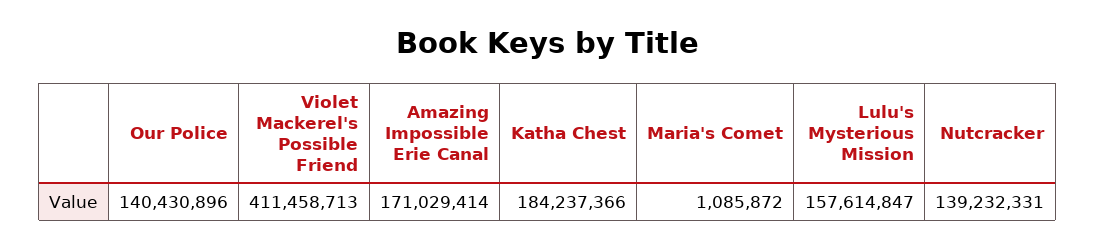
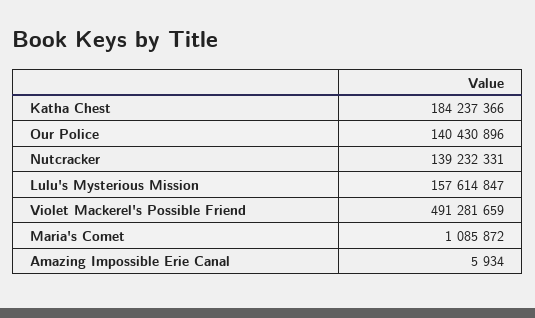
  {
    "Our Police": 140430896,
-   "Violet Mackerel's Possible Friend": 411458713,
+   "Violet Mackerel's Possible Friend": 491281659,
-   "Amazing Impossible Erie Canal": 171029414,
+   "Amazing Impossible Erie Canal": 5934,
    "Katha Chest": 184237366,
    "Maria's Comet": 1085872,
    "Lulu's Mysterious Mission": 157614847,
    "Nutcracker": 139232331
  }

